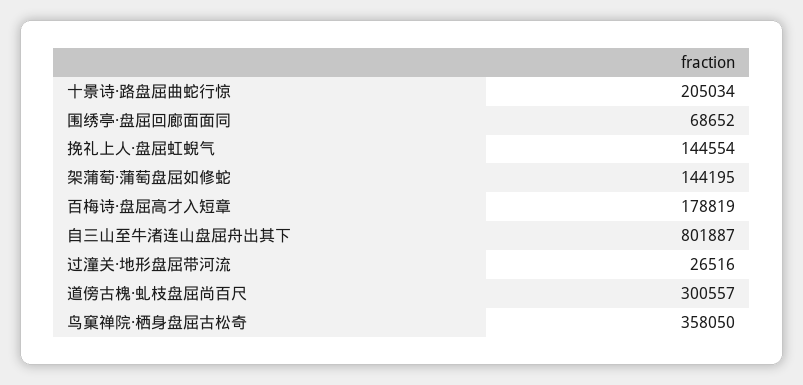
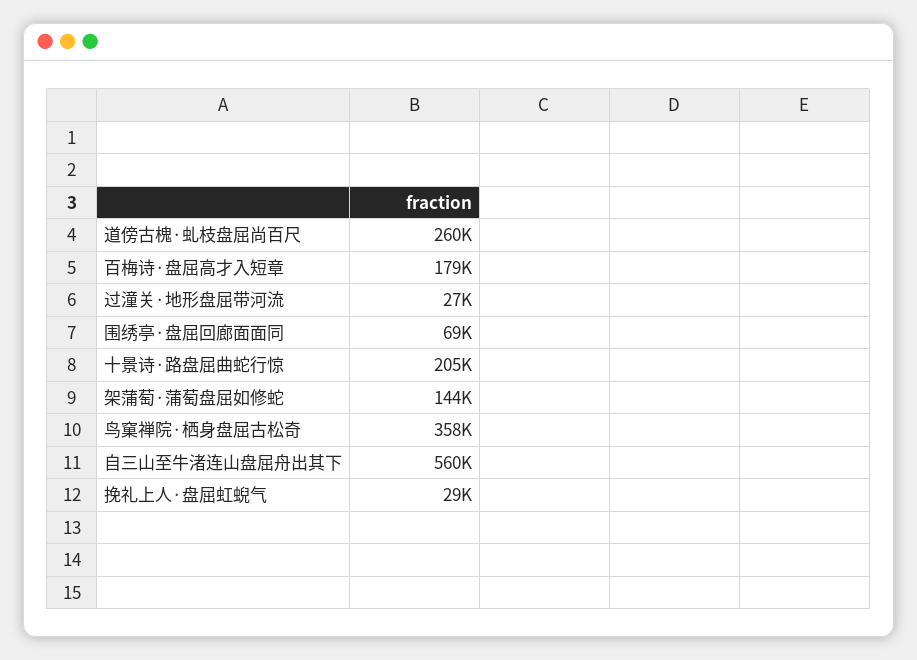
  {
    "十景诗·路盘屈曲蛇行惊": 205034,
    "围绣亭·盘屈回廊面面同": 68652,
-   "挽礼上人·盘屈虹蜺气": 144554,
+   "挽礼上人·盘屈虹蜺气": 29000,
    "架蒲萄·蒲萄盘屈如修蛇": 144195,
    "百梅诗·盘屈高才入短章": 178819,
-   "自三山至牛渚连山盘屈舟出其下": 801887,
+   "自三山至牛渚连山盘屈舟出其下": 560000,
    "过潼关·地形盘屈带河流": 26516,
-   "道傍古槐·虬枝盘屈尚百尺": 300557,
+   "道傍古槐·虬枝盘屈尚百尺": 260000,
    "鸟窠禅院·栖身盘屈古松奇": 358050
  }

